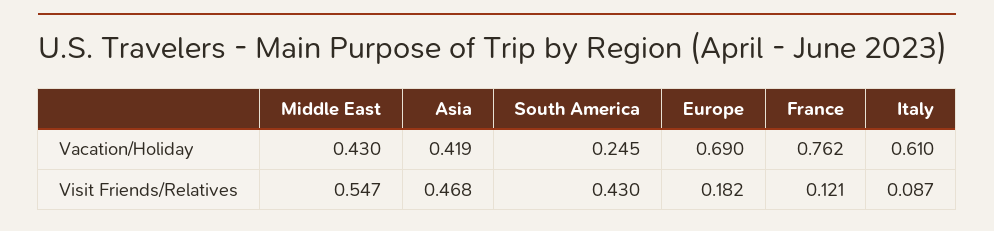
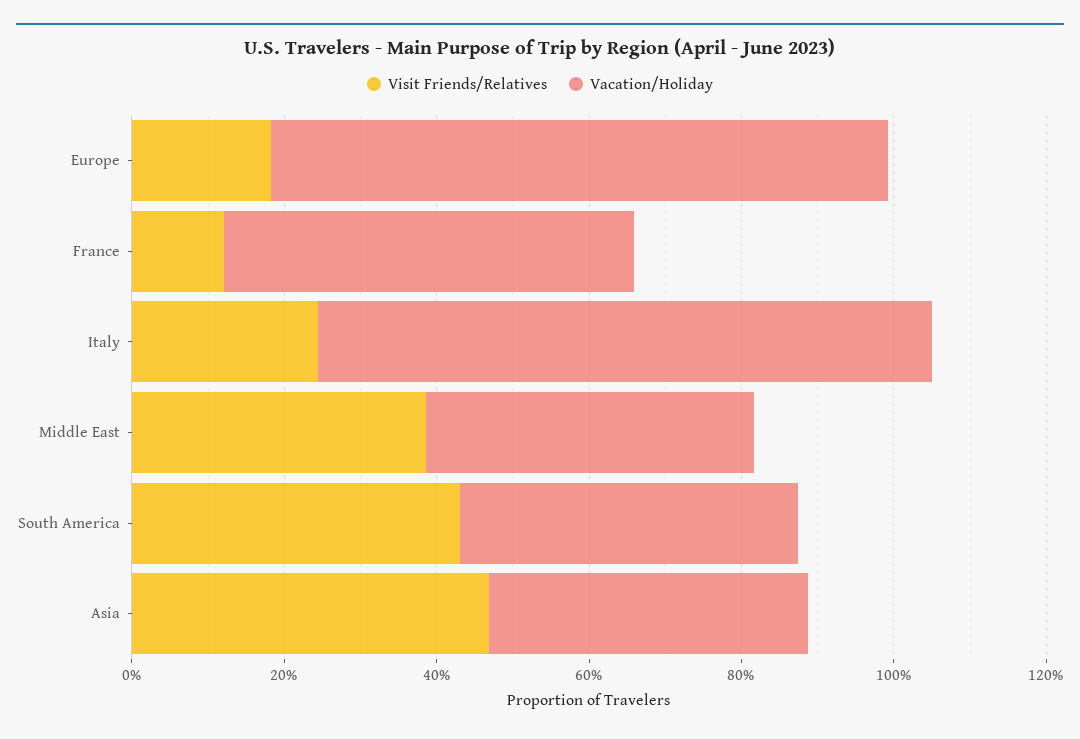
  {
    "Vacation/Holiday": {
      "Middle East": 0.43,
      "Asia": 0.419,
-     "South America": 0.245,
+     "South America": 0.45,
-     "Europe": 0.69,
+     "Europe": 0.8,
-     "France": 0.762,
+     "France": 0.55,
-     "Italy": 0.61
+     "Italy": 0.8
    },
    "Visit Friends/Relatives": {
-     "Middle East": 0.547,
+     "Middle East": 0.4,
      "Asia": 0.468,
      "South America": 0.43,
      "Europe": 0.182,
      "France": 0.121,
-     "Italy": 0.087
+     "Italy": 0.25
    }
  }

